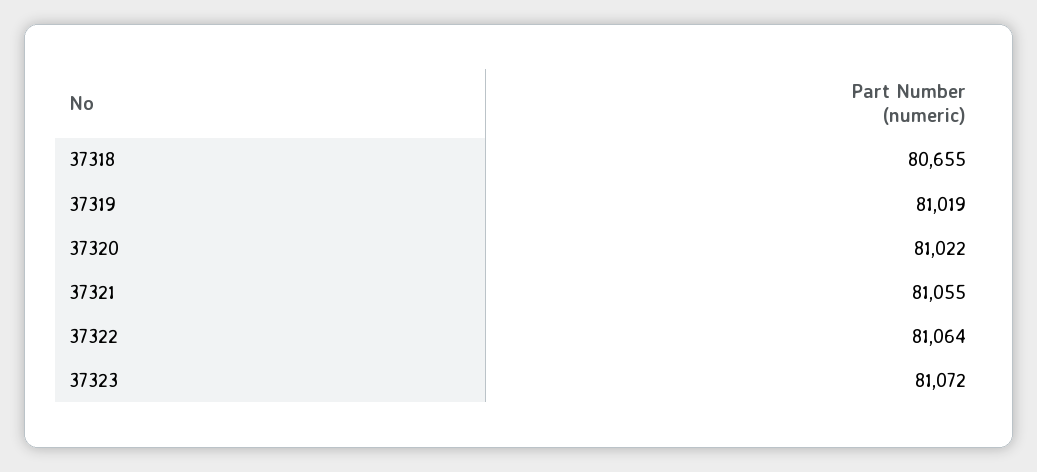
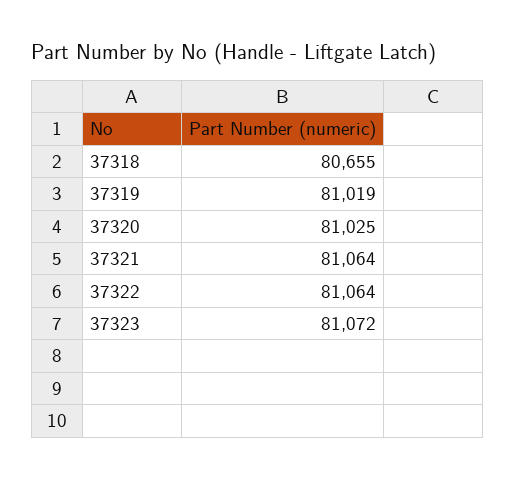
  {
    "37318": 80655,
    "37319": 81019,
-   "37320": 81022,
+   "37320": 81025,
-   "37321": 81055,
+   "37321": 81064,
    "37322": 81064,
    "37323": 81072
  }

